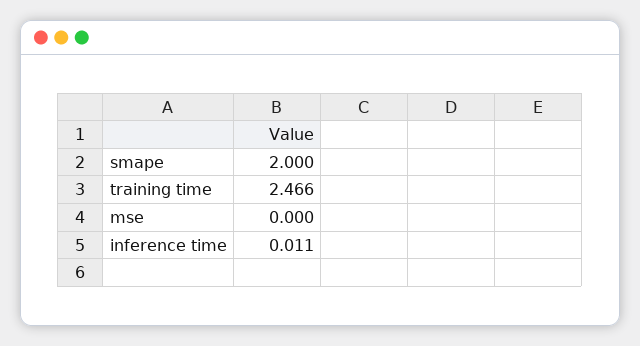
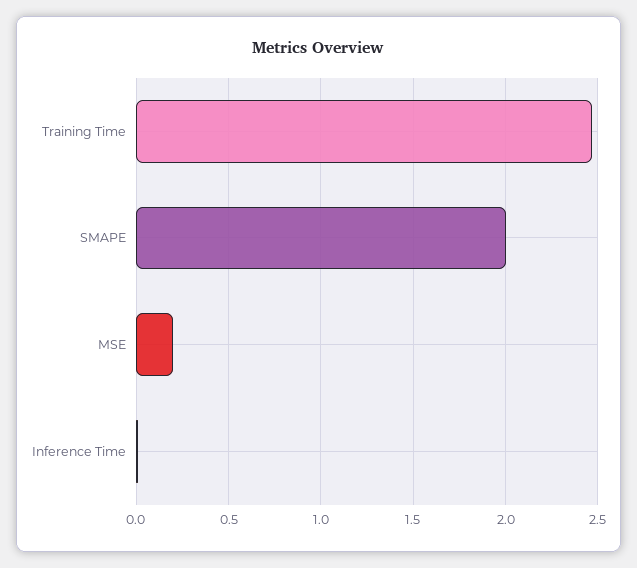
  {
    "smape": 2,
    "training time": 2.466,
-   "mse": 0,
+   "mse": 0.2,
    "inference time": 0.011
  }

